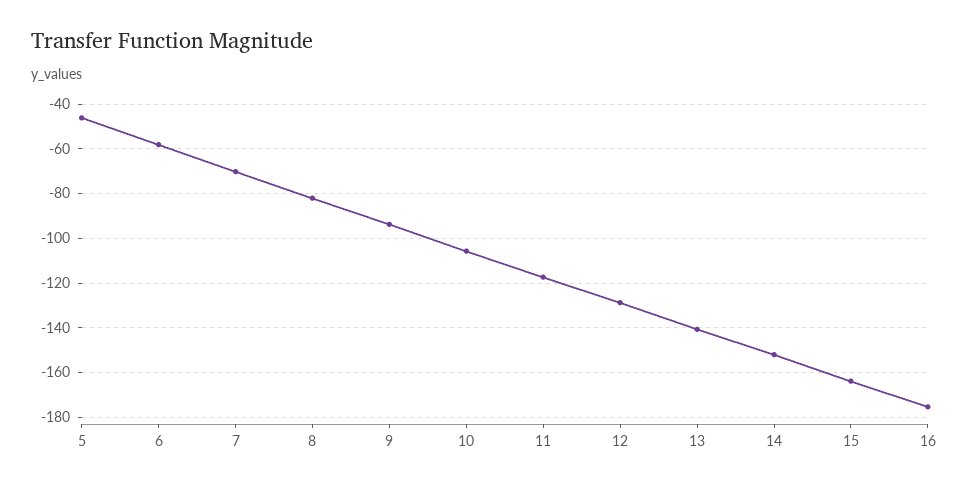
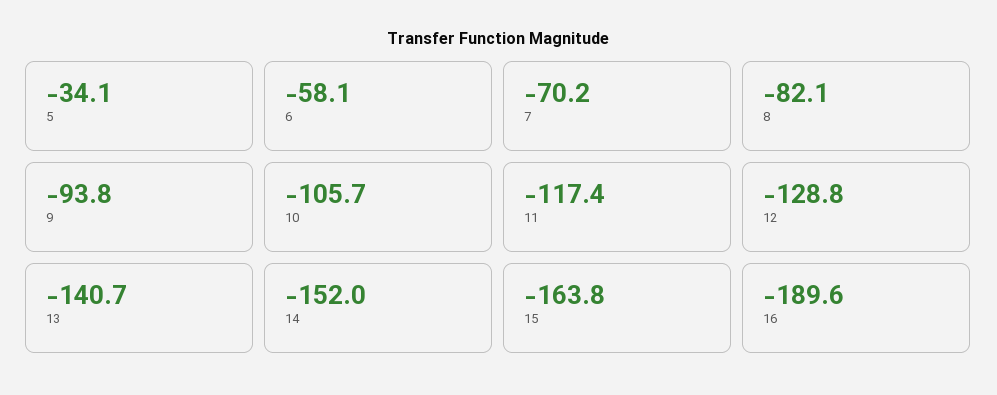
  {
-   "5": -45,
+   "5": -34.1,
    "6": -58.1,
    "7": -70.2,
    "8": -82.1,
    "9": -93.8,
    "10": -105.7,
    "11": -117.4,
    "12": -128.8,
    "13": -140.7,
    "14": -152,
    "15": -163.8,
-   "16": -175
+   "16": -189.6
  }

